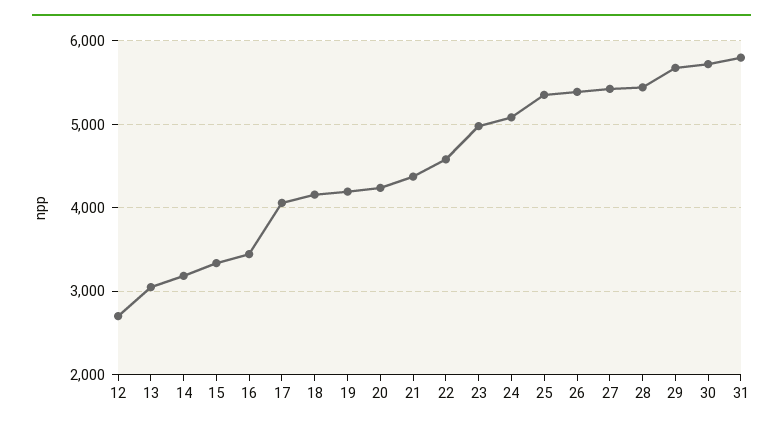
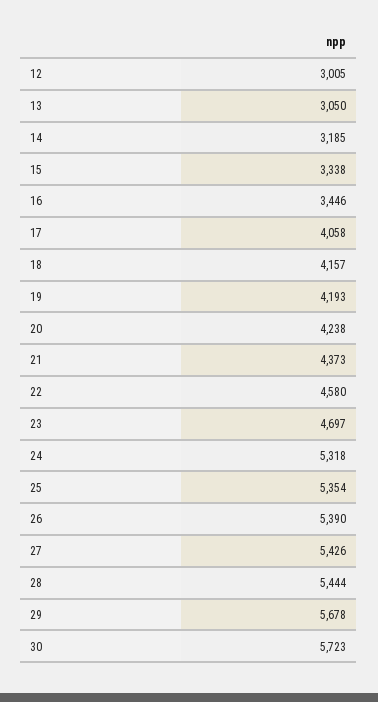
  {
-   "12": 2700,
+   "12": 3005,
    "13": 3050,
    "14": 3185,
    "15": 3338,
    "16": 3446,
    "17": 4058,
    "18": 4157,
    "19": 4193,
    "20": 4238,
    "21": 4373,
    "22": 4580,
-   "23": 5000,
+   "23": 4697,
-   "24": 5100,
+   "24": 5318,
    "25": 5354,
    "26": 5390,
    "27": 5426,
    "28": 5444,
    "29": 5678,
-   "30": 5723,
+   "30": 5723
-   "31": 5800
  }

